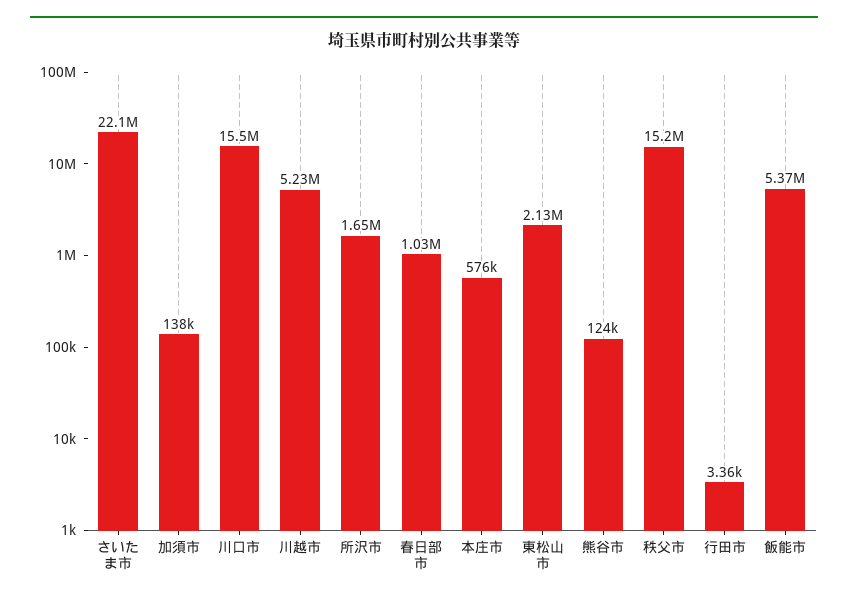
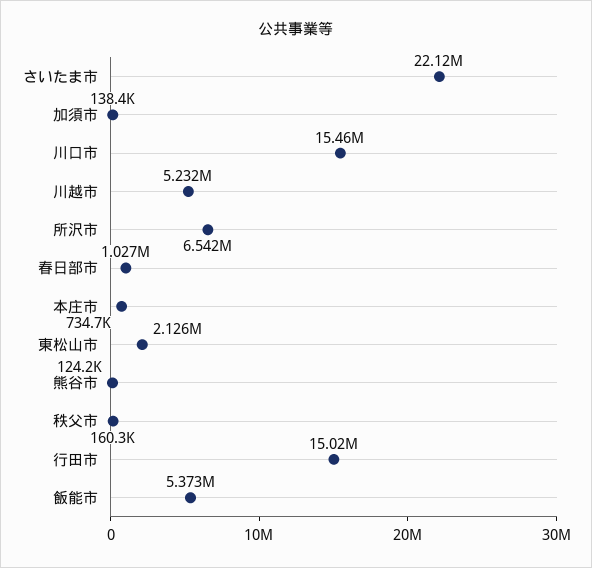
  {
    "さいたま市": 22120000,
    "加須市": 138400,
    "川口市": 15460000,
    "川越市": 5232000,
-   "所沢市": 1650000,
+   "所沢市": 6542000,
    "春日部市": 1027000,
-   "本庄市": 576000,
+   "本庄市": 734700,
    "東松山市": 2126000,
    "熊谷市": 124200,
-   "秩父市": 15200000,
+   "秩父市": 160300,
-   "行田市": 3360,
+   "行田市": 15020000,
    "飯能市": 5373000
  }

